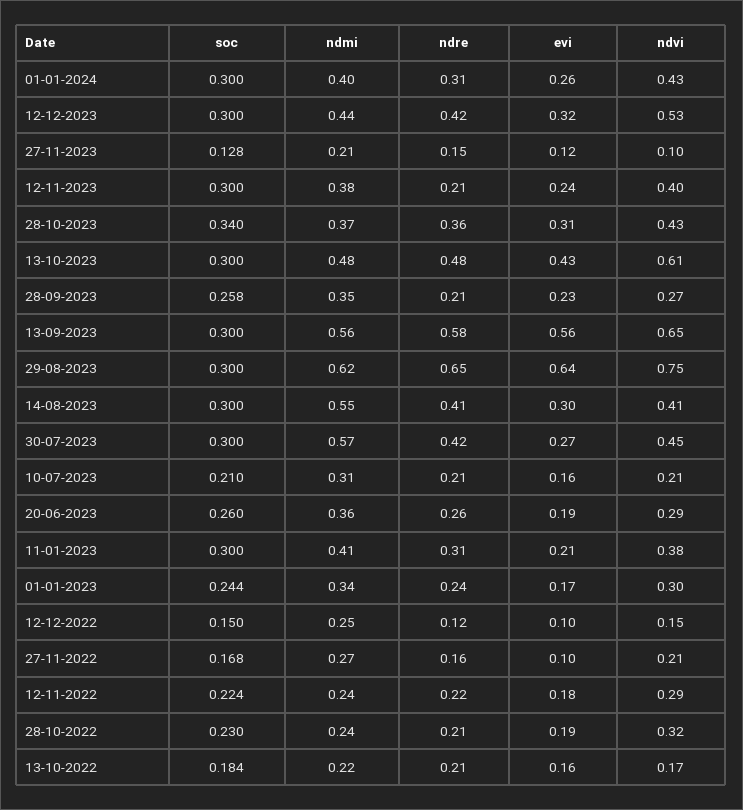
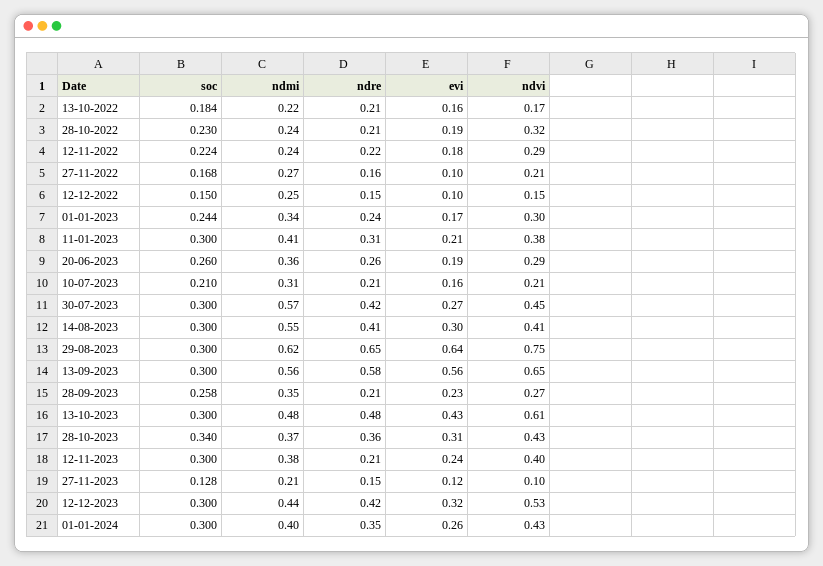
  {
    "soc": {
      "01-01-2024": 0.3,
      "12-12-2023": 0.3,
      "27-11-2023": 0.128,
      "12-11-2023": 0.3,
      "28-10-2023": 0.34,
      "13-10-2023": 0.3,
      "28-09-2023": 0.258,
      "13-09-2023": 0.3,
      "29-08-2023": 0.3,
      "14-08-2023": 0.3,
      "30-07-2023": 0.3,
      "10-07-2023": 0.21,
      "20-06-2023": 0.26,
      "11-01-2023": 0.3,
      "01-01-2023": 0.244,
      "12-12-2022": 0.15,
      "27-11-2022": 0.168,
      "12-11-2022": 0.224,
      "28-10-2022": 0.23,
      "13-10-2022": 0.184
    },
    "ndmi": {
      "01-01-2024": 0.4,
      "12-12-2023": 0.44,
      "27-11-2023": 0.21,
      "12-11-2023": 0.38,
      "28-10-2023": 0.37,
      "13-10-2023": 0.48,
      "28-09-2023": 0.35,
      "13-09-2023": 0.56,
      "29-08-2023": 0.62,
      "14-08-2023": 0.55,
      "30-07-2023": 0.57,
      "10-07-2023": 0.31,
      "20-06-2023": 0.36,
      "11-01-2023": 0.41,
      "01-01-2023": 0.34,
      "12-12-2022": 0.25,
      "27-11-2022": 0.27,
      "12-11-2022": 0.24,
      "28-10-2022": 0.24,
      "13-10-2022": 0.22
    },
    "ndre": {
-     "01-01-2024": 0.31,
+     "01-01-2024": 0.35,
      "12-12-2023": 0.42,
      "27-11-2023": 0.15,
      "12-11-2023": 0.21,
      "28-10-2023": 0.36,
      "13-10-2023": 0.48,
      "28-09-2023": 0.21,
      "13-09-2023": 0.58,
      "29-08-2023": 0.65,
      "14-08-2023": 0.41,
      "30-07-2023": 0.42,
      "10-07-2023": 0.21,
      "20-06-2023": 0.26,
      "11-01-2023": 0.31,
      "01-01-2023": 0.24,
-     "12-12-2022": 0.12,
+     "12-12-2022": 0.15,
      "27-11-2022": 0.16,
      "12-11-2022": 0.22,
      "28-10-2022": 0.21,
      "13-10-2022": 0.21
    },
    "evi": {
      "01-01-2024": 0.26,
      "12-12-2023": 0.32,
      "27-11-2023": 0.12,
      "12-11-2023": 0.24,
      "28-10-2023": 0.31,
      "13-10-2023": 0.43,
      "28-09-2023": 0.23,
      "13-09-2023": 0.56,
      "29-08-2023": 0.64,
      "14-08-2023": 0.3,
      "30-07-2023": 0.27,
      "10-07-2023": 0.16,
      "20-06-2023": 0.19,
      "11-01-2023": 0.21,
      "01-01-2023": 0.17,
      "12-12-2022": 0.1,
      "27-11-2022": 0.1,
      "12-11-2022": 0.18,
      "28-10-2022": 0.19,
      "13-10-2022": 0.16
    },
    "ndvi": {
      "01-01-2024": 0.43,
      "12-12-2023": 0.53,
      "27-11-2023": 0.1,
      "12-11-2023": 0.4,
      "28-10-2023": 0.43,
      "13-10-2023": 0.61,
      "28-09-2023": 0.27,
      "13-09-2023": 0.65,
      "29-08-2023": 0.75,
      "14-08-2023": 0.41,
      "30-07-2023": 0.45,
      "10-07-2023": 0.21,
      "20-06-2023": 0.29,
      "11-01-2023": 0.38,
      "01-01-2023": 0.3,
      "12-12-2022": 0.15,
      "27-11-2022": 0.21,
      "12-11-2022": 0.29,
      "28-10-2022": 0.32,
      "13-10-2022": 0.17
    }
  }

